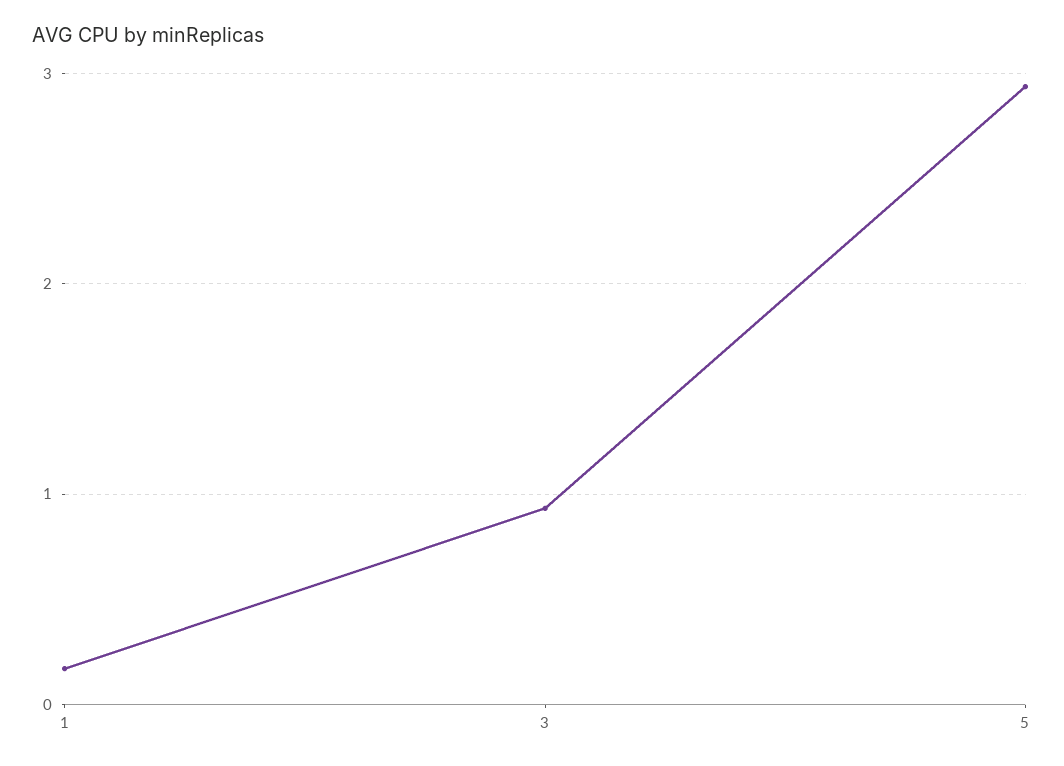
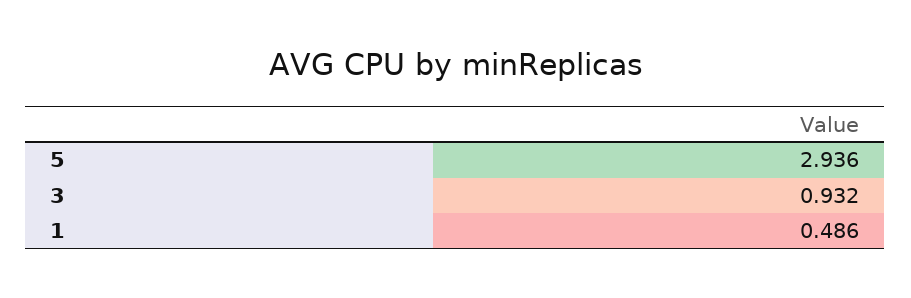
  {
-   "1": 0.2,
+   "1": 0.486,
    "3": 0.932,
    "5": 2.936
  }

